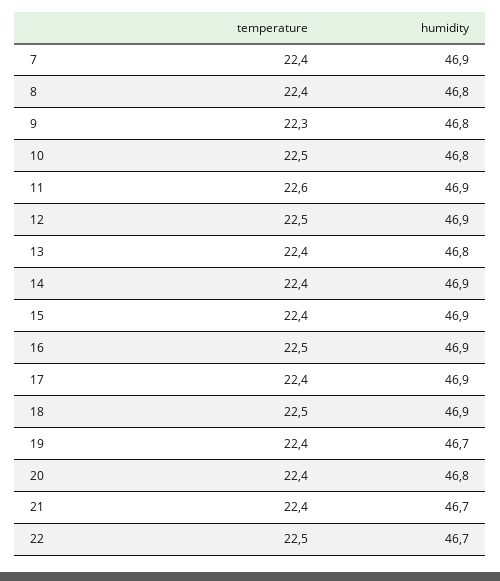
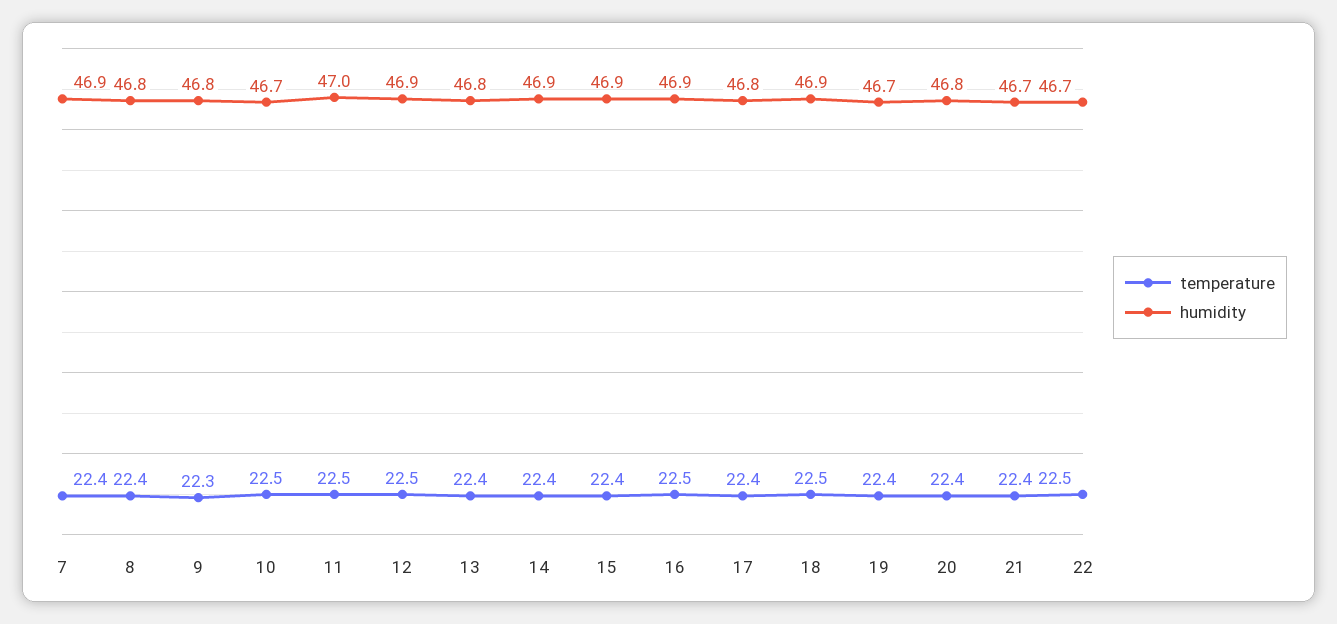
  {
    "temperature": {
      "7": 22.4,
      "8": 22.4,
      "9": 22.3,
      "10": 22.5,
-     "11": 22.6,
+     "11": 22.5,
      "12": 22.5,
      "13": 22.4,
      "14": 22.4,
      "15": 22.4,
      "16": 22.5,
      "17": 22.4,
      "18": 22.5,
      "19": 22.4,
      "20": 22.4,
      "21": 22.4,
      "22": 22.5
    },
    "humidity": {
      "7": 46.9,
      "8": 46.8,
      "9": 46.8,
-     "10": 46.8,
+     "10": 46.7,
-     "11": 46.9,
+     "11": 47,
      "12": 46.9,
      "13": 46.8,
      "14": 46.9,
      "15": 46.9,
      "16": 46.9,
-     "17": 46.9,
+     "17": 46.8,
      "18": 46.9,
      "19": 46.7,
      "20": 46.8,
      "21": 46.7,
      "22": 46.7
    }
  }

